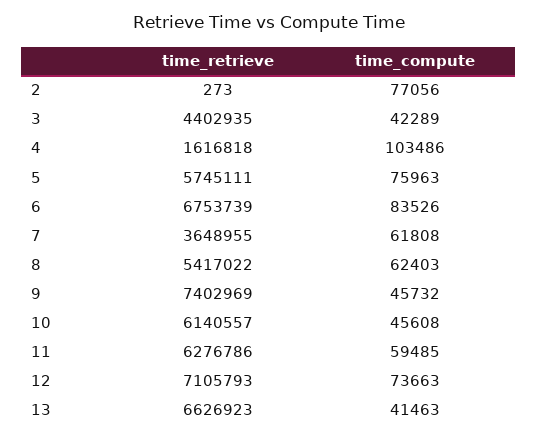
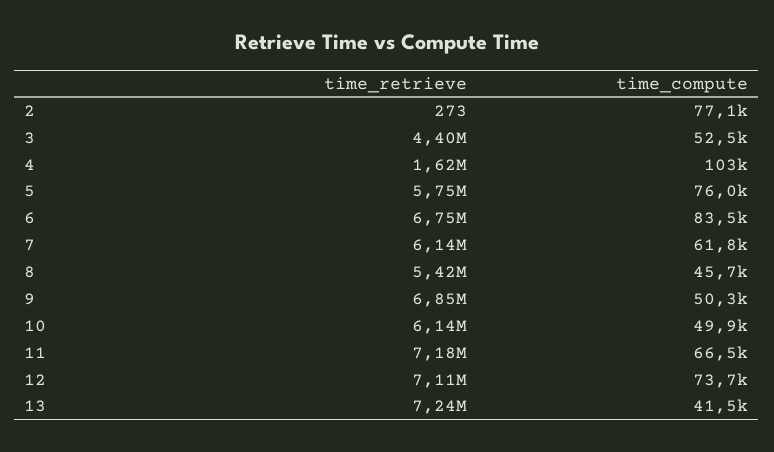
  {
    "time_retrieve": {
      "2": 273,
      "3": 4402935,
      "4": 1616818,
      "5": 5745111,
      "6": 6753739,
-     "7": 3648955,
+     "7": 6140000,
      "8": 5417022,
-     "9": 7402969,
+     "9": 6850000,
      "10": 6140557,
-     "11": 6276786,
+     "11": 7180000,
      "12": 7105793,
-     "13": 6626923
+     "13": 7240000
    },
    "time_compute": {
      "2": 77056,
-     "3": 42289,
+     "3": 52500,
      "4": 103486,
      "5": 75963,
      "6": 83526,
      "7": 61808,
-     "8": 62403,
+     "8": 45700,
-     "9": 45732,
+     "9": 50300,
-     "10": 45608,
+     "10": 49900,
-     "11": 59485,
+     "11": 66500,
      "12": 73663,
      "13": 41463
    }
  }

